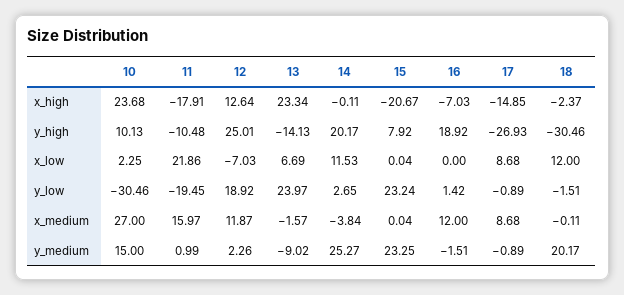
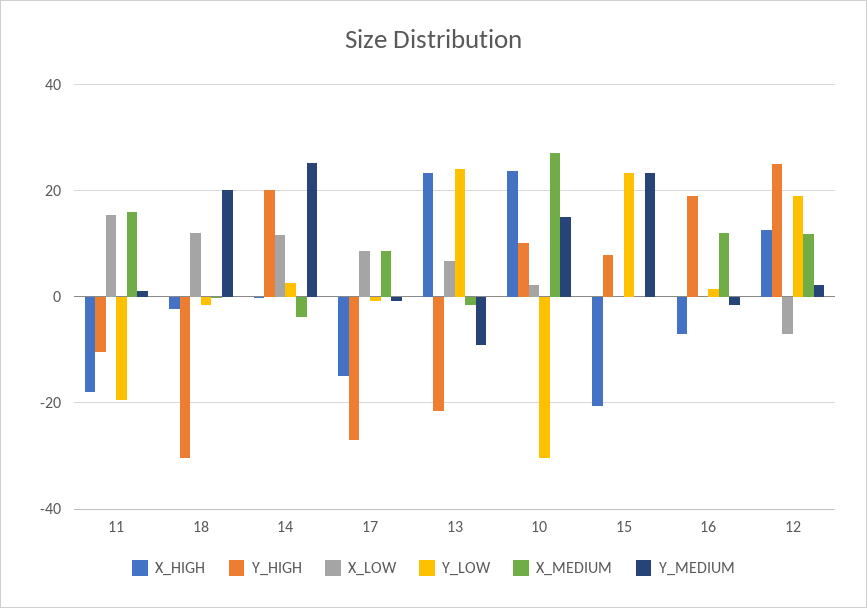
  {
    "x_high": {
      "10": 23.68,
      "11": -17.91,
      "12": 12.64,
      "13": 23.34,
      "14": -0.11,
      "15": -20.67,
      "16": -7.03,
      "17": -14.85,
      "18": -2.37
    },
    "y_high": {
      "10": 10.13,
      "11": -10.48,
      "12": 25.01,
-     "13": -14.13,
+     "13": -22,
      "14": 20.17,
      "15": 7.92,
      "16": 18.92,
      "17": -26.93,
      "18": -30.46
    },
    "x_low": {
      "10": 2.25,
-     "11": 21.86,
+     "11": 16,
      "12": -7.03,
      "13": 6.69,
      "14": 11.53,
      "15": 0.04,
      "16": 0,
      "17": 8.68,
      "18": 12
    },
    "y_low": {
      "10": -30.46,
      "11": -19.45,
      "12": 18.92,
      "13": 23.97,
      "14": 2.65,
      "15": 23.24,
      "16": 1.42,
      "17": -0.89,
      "18": -1.51
    },
    "x_medium": {
      "10": 27,
      "11": 15.97,
      "12": 11.87,
      "13": -1.57,
      "14": -3.84,
      "15": 0.04,
      "16": 12,
      "17": 8.68,
      "18": -0.11
    },
    "y_medium": {
      "10": 15,
      "11": 0.99,
      "12": 2.26,
      "13": -9.02,
      "14": 25.27,
      "15": 23.25,
      "16": -1.51,
      "17": -0.89,
      "18": 20.17
    }
  }

